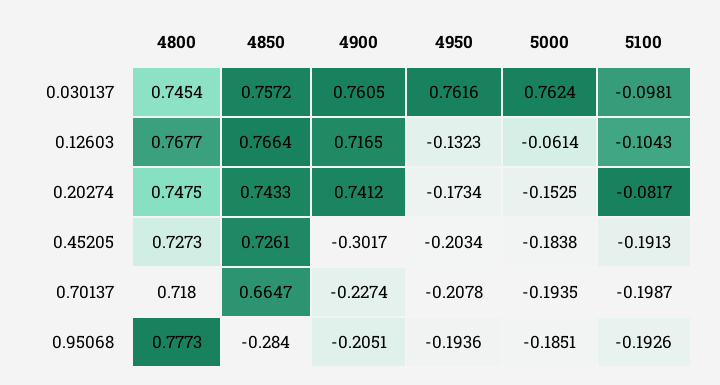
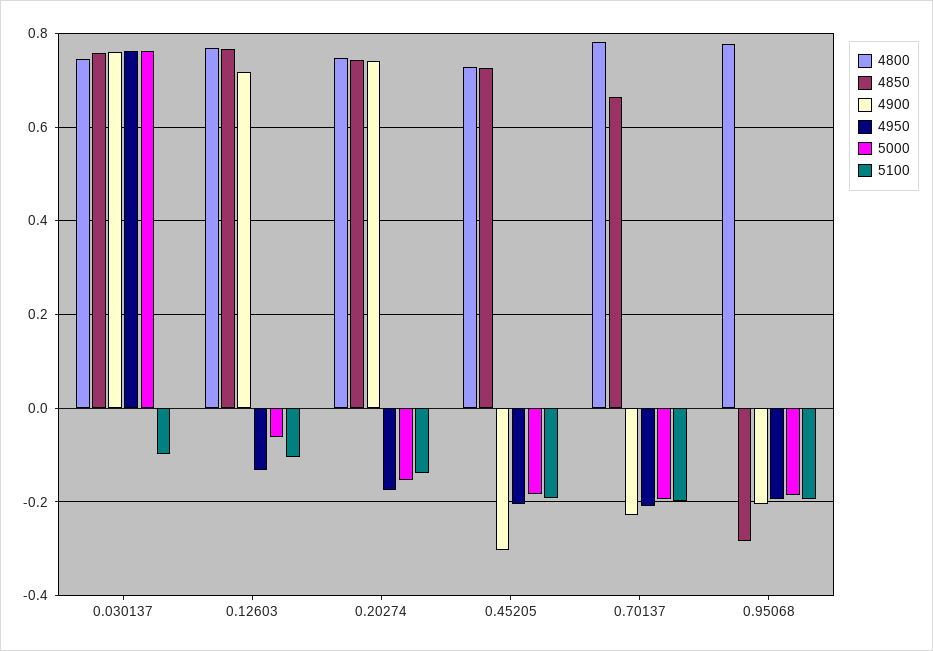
  {
    "4800": {
      "0.030137": 0.7454,
      "0.12603": 0.7677,
      "0.20274": 0.7475,
      "0.45205": 0.7273,
-     "0.70137": 0.718,
+     "0.70137": 0.78,
      "0.95068": 0.7773
    },
    "4850": {
      "0.030137": 0.7572,
      "0.12603": 0.7664,
      "0.20274": 0.7433,
      "0.45205": 0.7261,
      "0.70137": 0.6647,
      "0.95068": -0.284
    },
    "4900": {
      "0.030137": 0.7605,
      "0.12603": 0.7165,
      "0.20274": 0.7412,
      "0.45205": -0.3017,
      "0.70137": -0.2274,
      "0.95068": -0.2051
    },
    "4950": {
      "0.030137": 0.7616,
      "0.12603": -0.1323,
      "0.20274": -0.1734,
      "0.45205": -0.2034,
      "0.70137": -0.2078,
      "0.95068": -0.1936
    },
    "5000": {
      "0.030137": 0.7624,
      "0.12603": -0.0614,
      "0.20274": -0.1525,
      "0.45205": -0.1838,
      "0.70137": -0.1935,
      "0.95068": -0.1851
    },
    "5100": {
      "0.030137": -0.0981,
      "0.12603": -0.1043,
-     "0.20274": -0.0817,
+     "0.20274": -0.14,
      "0.45205": -0.1913,
      "0.70137": -0.1987,
      "0.95068": -0.1926
    }
  }

